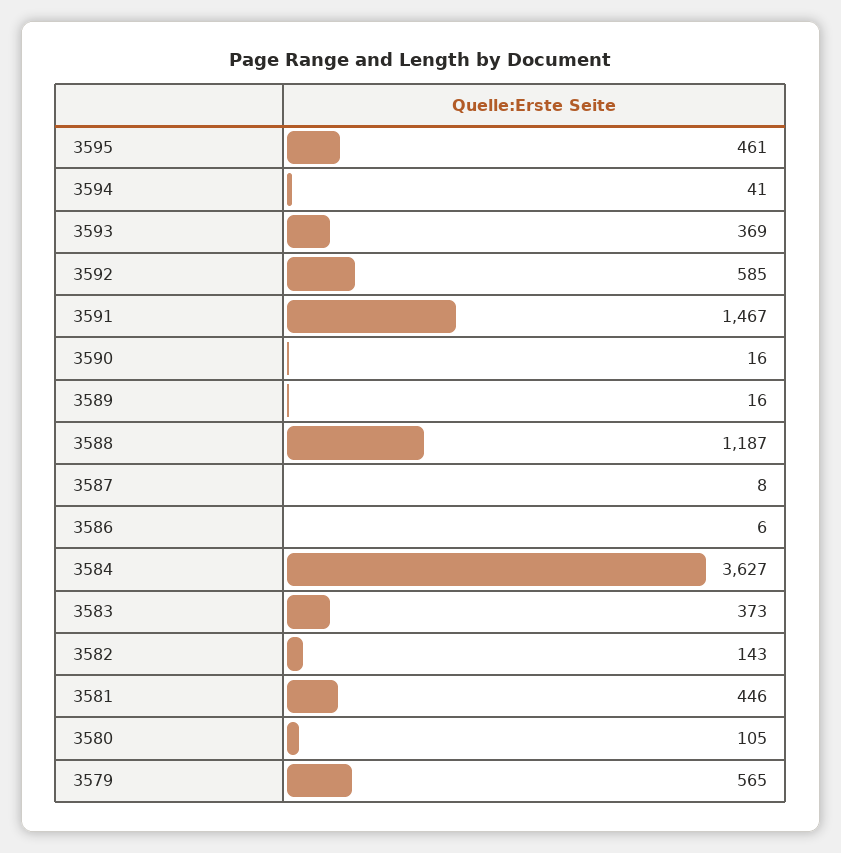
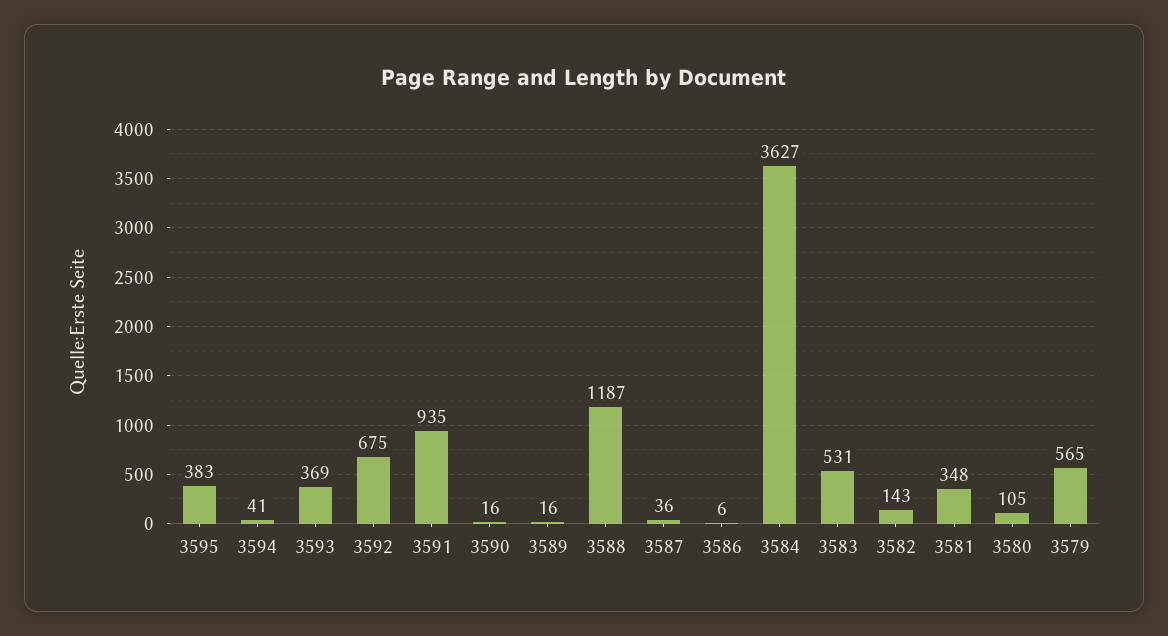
  {
-   "3595": 461,
+   "3595": 383,
    "3594": 41,
    "3593": 369,
-   "3592": 585,
+   "3592": 675,
-   "3591": 1467,
+   "3591": 935,
    "3590": 16,
    "3589": 16,
    "3588": 1187,
-   "3587": 8,
+   "3587": 36,
    "3586": 6,
    "3584": 3627,
-   "3583": 373,
+   "3583": 531,
    "3582": 143,
-   "3581": 446,
+   "3581": 348,
    "3580": 105,
    "3579": 565
  }

